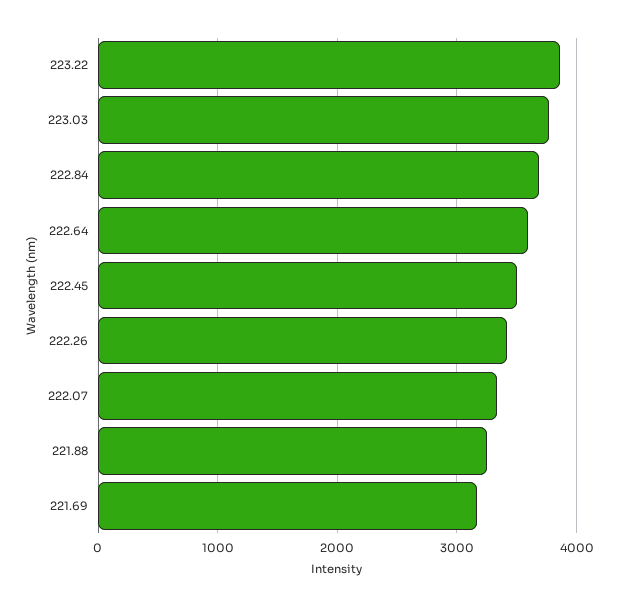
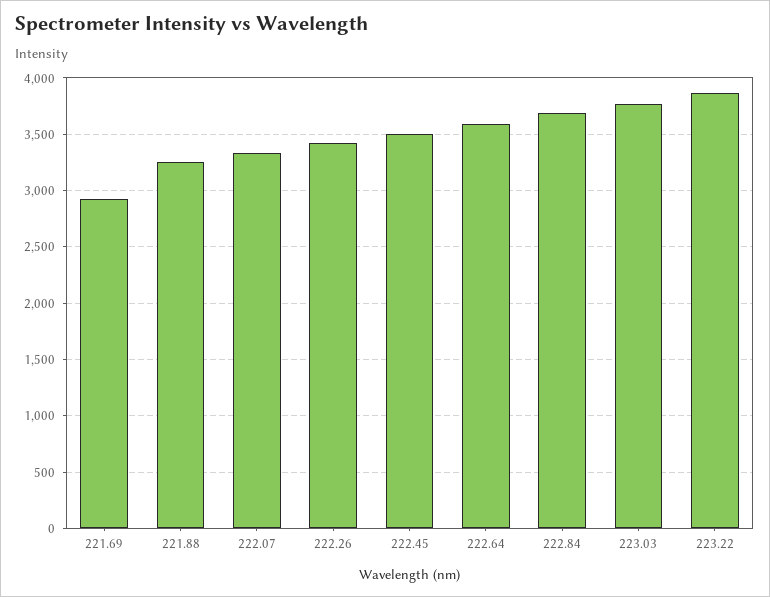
  {
    "223.22": 3900,
    "223.03": 3800,
    "222.84": 3700,
    "222.64": 3600,
    "222.45": 3500,
    "222.26": 3400,
    "222.07": 3300,
    "221.88": 3300,
-   "221.69": 3200
+   "221.69": 2900
  }

